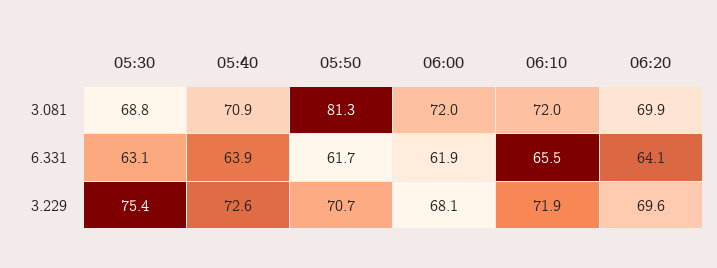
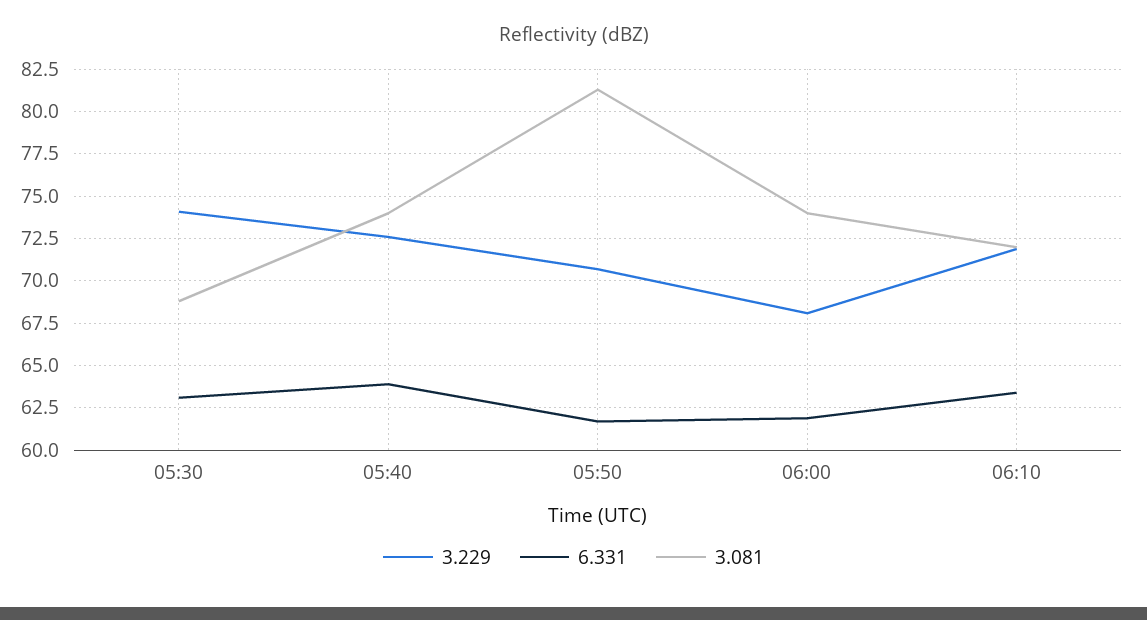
  {
    "3.081": {
      "05:30": 68.8,
-     "05:40": 70.9,
+     "05:40": 74,
      "05:50": 81.3,
-     "06:00": 72,
+     "06:00": 74,
-     "06:10": 72,
+     "06:10": 72
-     "06:20": 69.9
    },
    "6.331": {
      "05:30": 63.1,
      "05:40": 63.9,
      "05:50": 61.7,
      "06:00": 61.9,
-     "06:10": 65.5,
+     "06:10": 63.5
-     "06:20": 64.1
    },
    "3.229": {
-     "05:30": 75.4,
+     "05:30": 74,
      "05:40": 72.6,
      "05:50": 70.7,
      "06:00": 68.1,
-     "06:10": 71.9,
+     "06:10": 71.9
-     "06:20": 69.6
    }
  }

